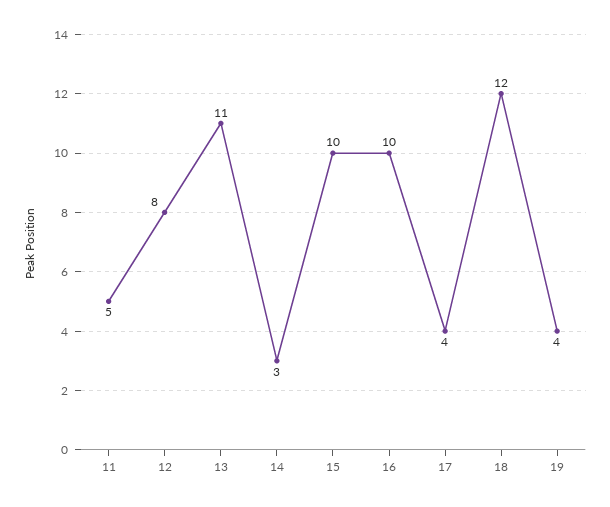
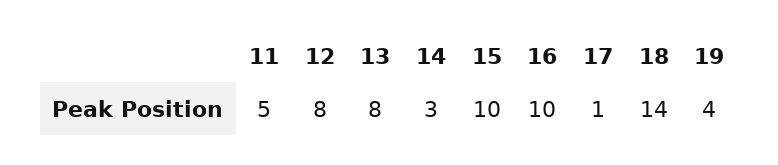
  {
    "11": 5,
    "12": 8,
-   "13": 11,
+   "13": 8,
    "14": 3,
    "15": 10,
    "16": 10,
-   "17": 4,
+   "17": 1,
-   "18": 12,
+   "18": 14,
    "19": 4
  }

